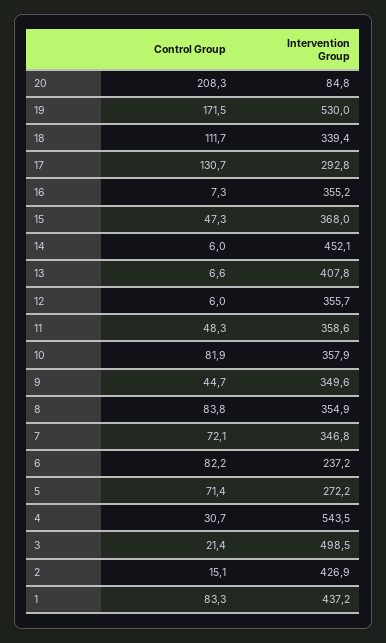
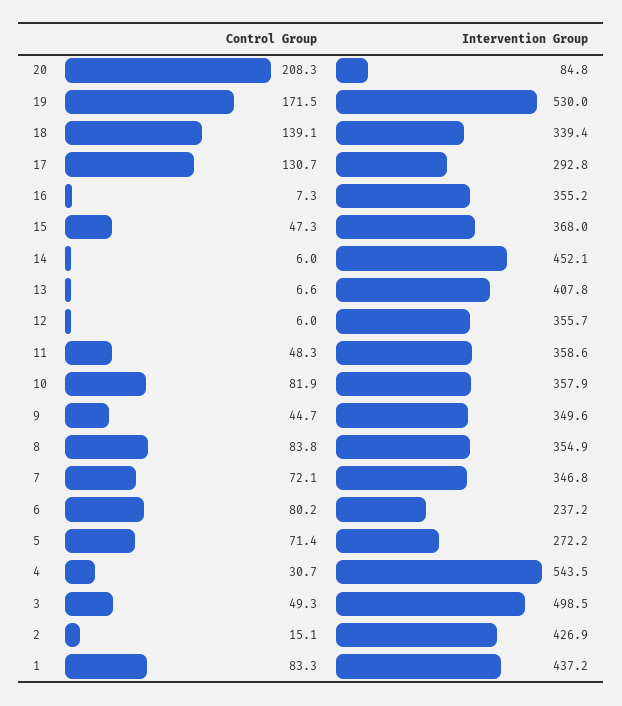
  {
    "Control Group": {
      "20": 208.3,
      "19": 171.5,
-     "18": 111.7,
+     "18": 139.1,
      "17": 130.7,
      "16": 7.3,
      "15": 47.3,
      "14": 6,
      "13": 6.6,
      "12": 6,
      "11": 48.3,
      "10": 81.9,
      "9": 44.7,
      "8": 83.8,
      "7": 72.1,
-     "6": 82.2,
+     "6": 80.2,
      "5": 71.4,
      "4": 30.7,
-     "3": 21.4,
+     "3": 49.3,
      "2": 15.1,
      "1": 83.3
    },
    "Intervention Group": {
      "20": 84.8,
      "19": 530,
      "18": 339.4,
      "17": 292.8,
      "16": 355.2,
      "15": 368,
      "14": 452.1,
      "13": 407.8,
      "12": 355.7,
      "11": 358.6,
      "10": 357.9,
      "9": 349.6,
      "8": 354.9,
      "7": 346.8,
      "6": 237.2,
      "5": 272.2,
      "4": 543.5,
      "3": 498.5,
      "2": 426.9,
      "1": 437.2
    }
  }

